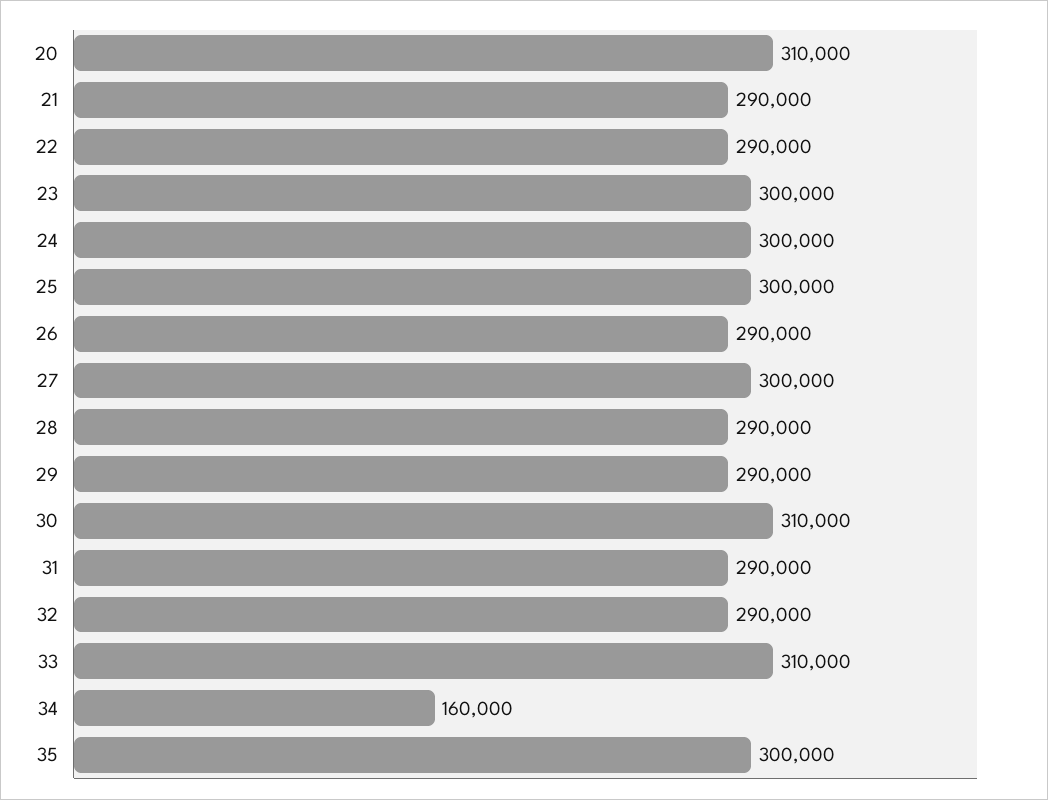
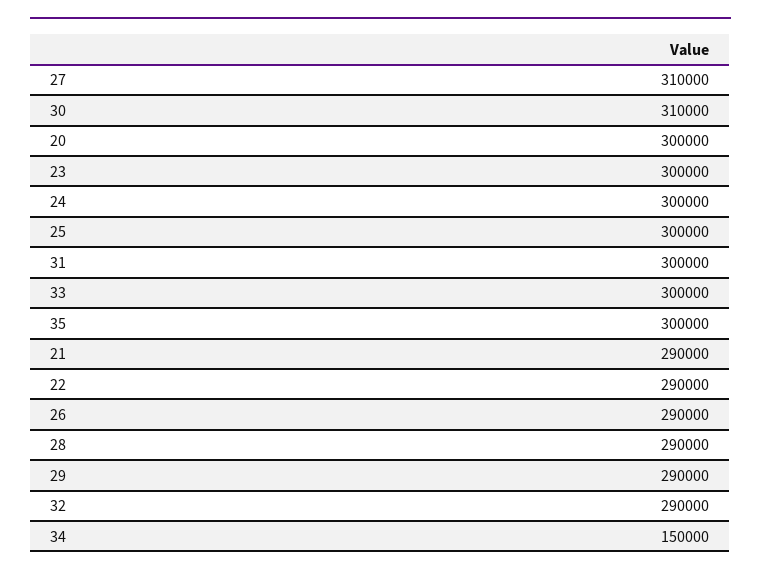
  {
-   "20": 310000,
+   "20": 300000,
    "21": 290000,
    "22": 290000,
    "23": 300000,
    "24": 300000,
    "25": 300000,
    "26": 290000,
-   "27": 300000,
+   "27": 310000,
    "28": 290000,
    "29": 290000,
    "30": 310000,
-   "31": 290000,
+   "31": 300000,
    "32": 290000,
-   "33": 310000,
+   "33": 300000,
-   "34": 160000,
+   "34": 150000,
    "35": 300000
  }

